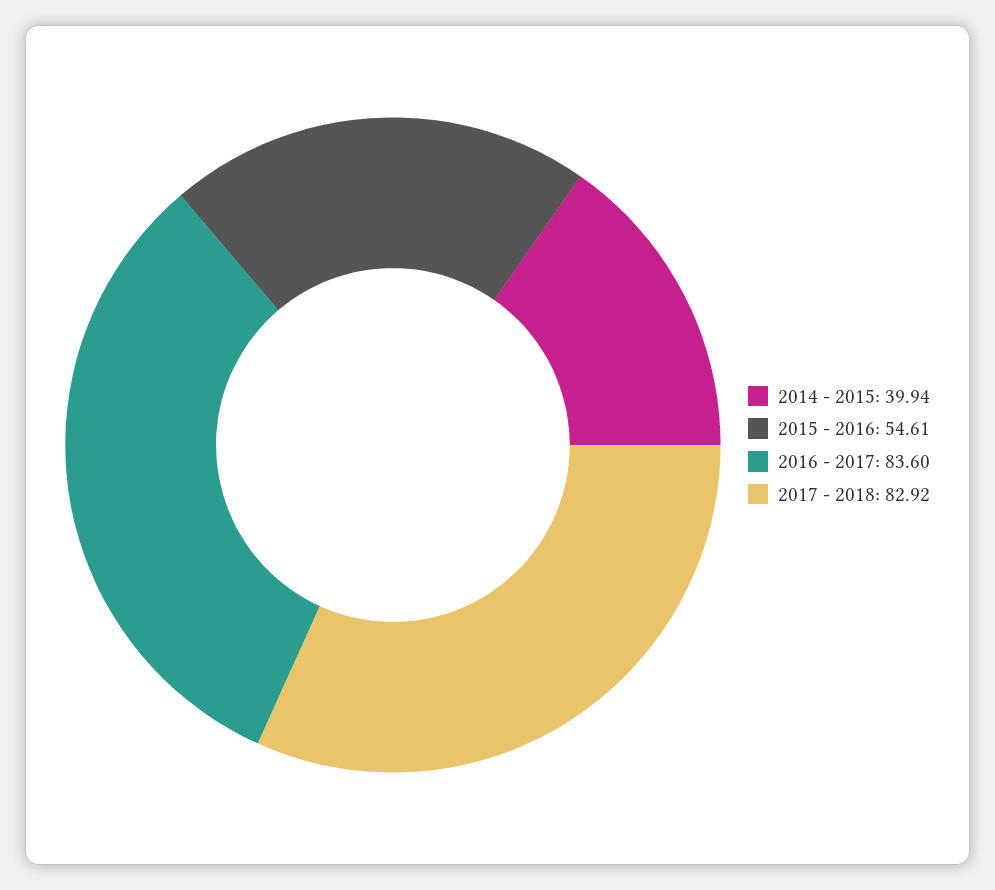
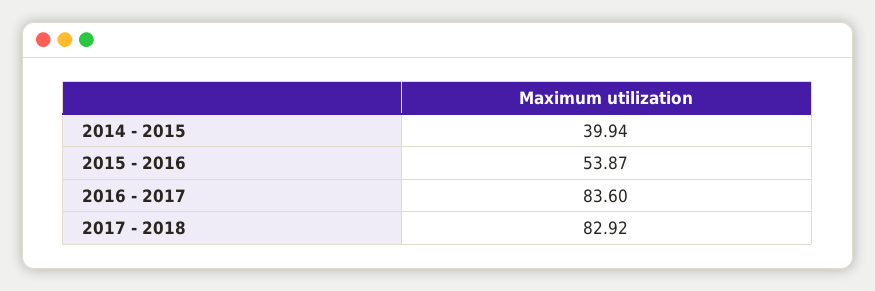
  {
    "2014 - 2015": 39.94,
-   "2015 - 2016": 54.61,
+   "2015 - 2016": 53.87,
    "2016 - 2017": 83.6,
    "2017 - 2018": 82.92
  }

